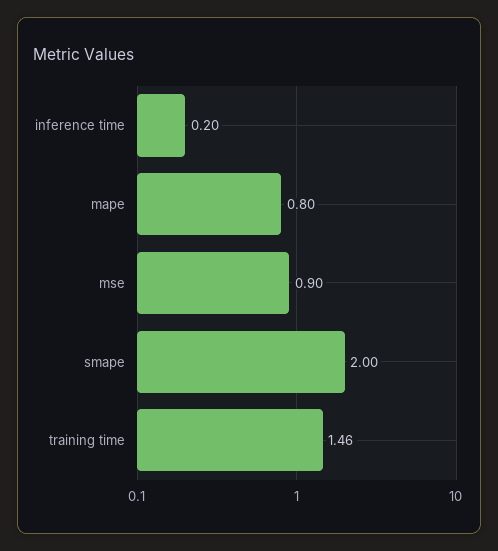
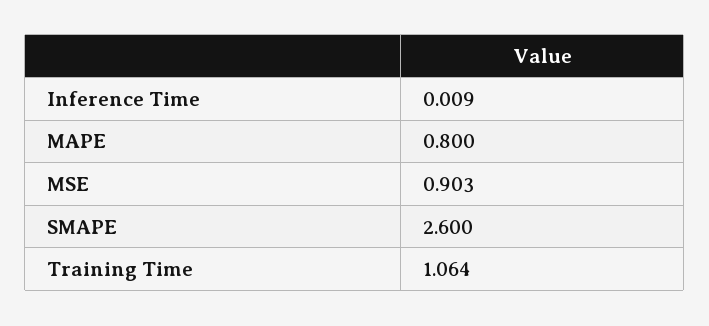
  {
-   "inference time": 0.2,
+   "inference time": 0.009,
    "mape": 0.8,
    "mse": 0.903,
-   "smape": 2,
+   "smape": 2.6,
-   "training time": 1.46
+   "training time": 1.064
  }

